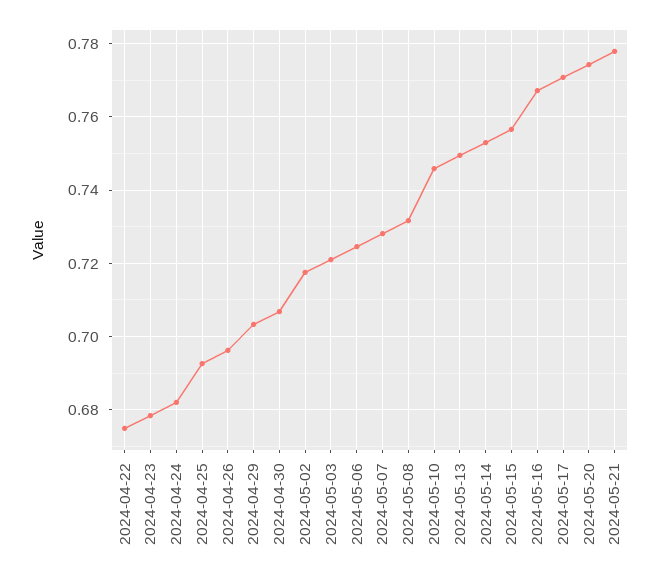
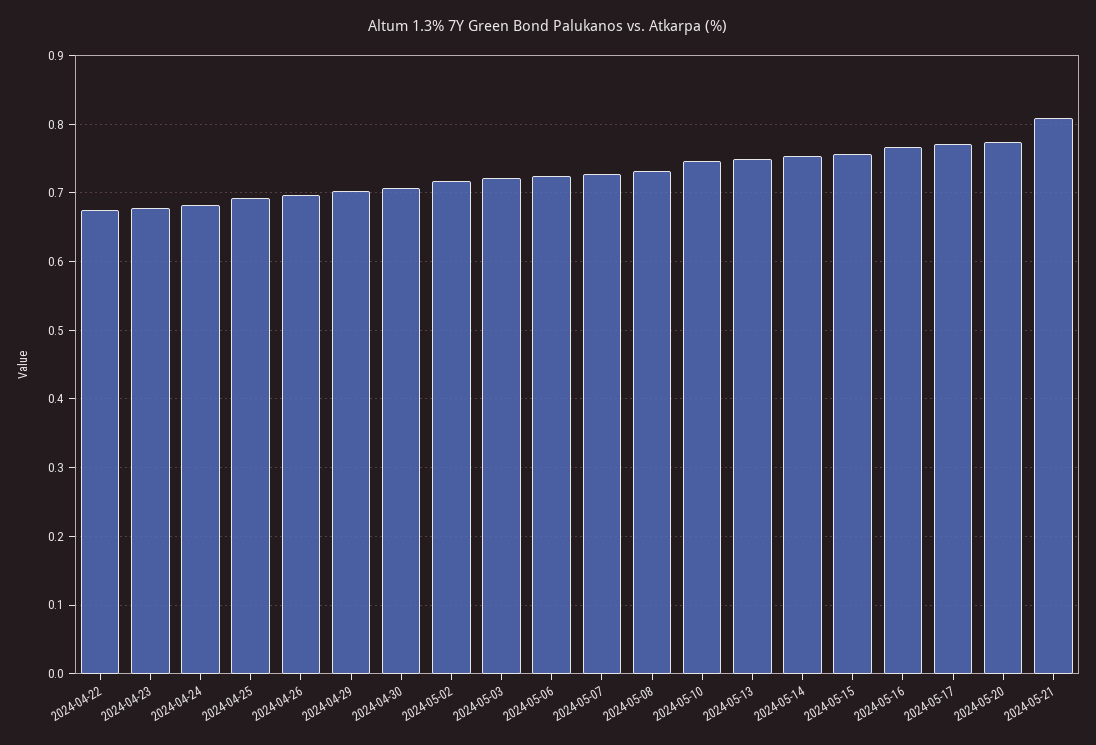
  {
    "2024-04-22": 0.674,
    "2024-04-23": 0.678,
    "2024-04-24": 0.682,
    "2024-04-25": 0.692,
    "2024-04-26": 0.696,
    "2024-04-29": 0.704,
    "2024-04-30": 0.706,
    "2024-05-02": 0.718,
    "2024-05-03": 0.722,
    "2024-05-06": 0.724,
    "2024-05-07": 0.728,
    "2024-05-08": 0.732,
    "2024-05-10": 0.746,
    "2024-05-13": 0.75,
    "2024-05-14": 0.754,
    "2024-05-15": 0.756,
    "2024-05-16": 0.768,
    "2024-05-17": 0.77,
    "2024-05-20": 0.774,
-   "2024-05-21": 0.778
+   "2024-05-21": 0.81
  }

